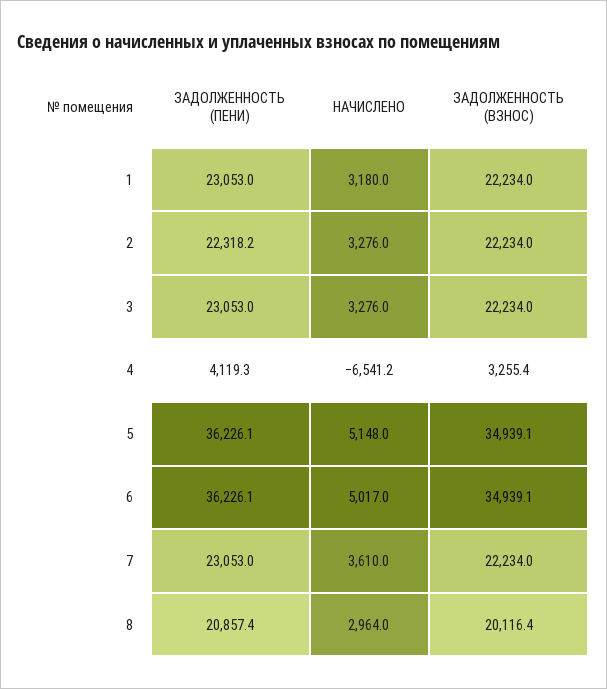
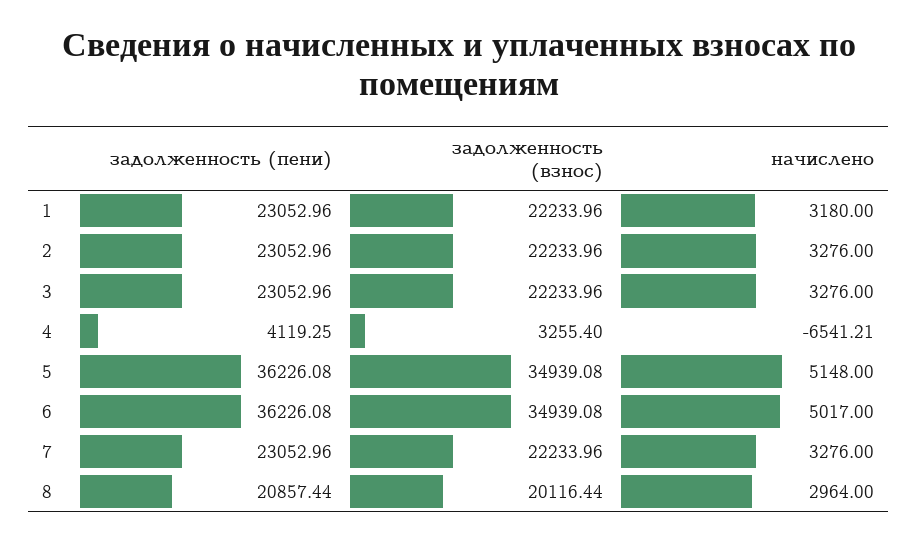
  {
    "ЗАДОЛЖЕННОСТЬ (ПЕНИ)": {
      "1": 23052.96,
-     "2": 22318.2,
+     "2": 23052.96,
      "3": 23052.96,
      "4": 4119.25,
      "5": 36226.08,
      "6": 36226.08,
      "7": 23052.96,
      "8": 20857.44
    },
    "НАЧИСЛЕНО": {
      "1": 3180,
      "2": 3276,
      "3": 3276,
      "4": -6541.21,
      "5": 5148,
      "6": 5017,
-     "7": 3610,
+     "7": 3276,
      "8": 2964
    },
    "ЗАДОЛЖЕННОСТЬ (ВЗНОС)": {
      "1": 22233.96,
      "2": 22233.96,
      "3": 22233.96,
      "4": 3255.4,
      "5": 34939.08,
      "6": 34939.08,
      "7": 22233.96,
      "8": 20116.44
    }
  }

